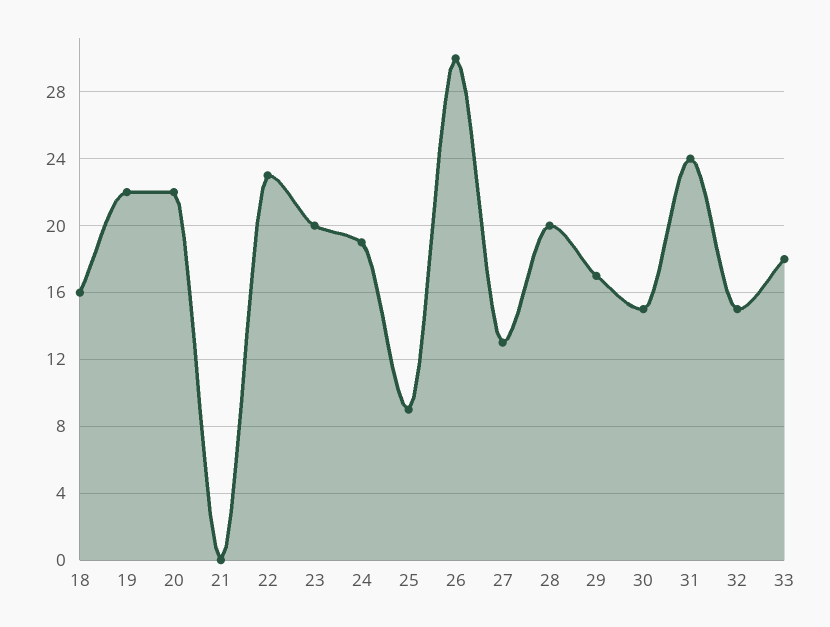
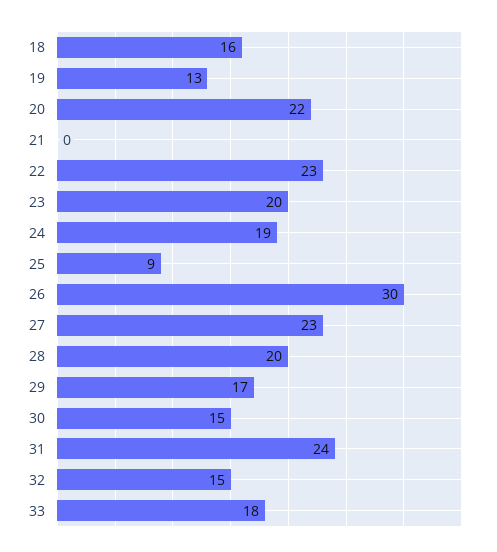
  {
    "18": 16,
-   "19": 22,
+   "19": 13,
    "20": 22,
    "21": 0,
    "22": 23,
    "23": 20,
    "24": 19,
    "25": 9,
    "26": 30,
-   "27": 13,
+   "27": 23,
    "28": 20,
    "29": 17,
    "30": 15,
    "31": 24,
    "32": 15,
    "33": 18
  }

